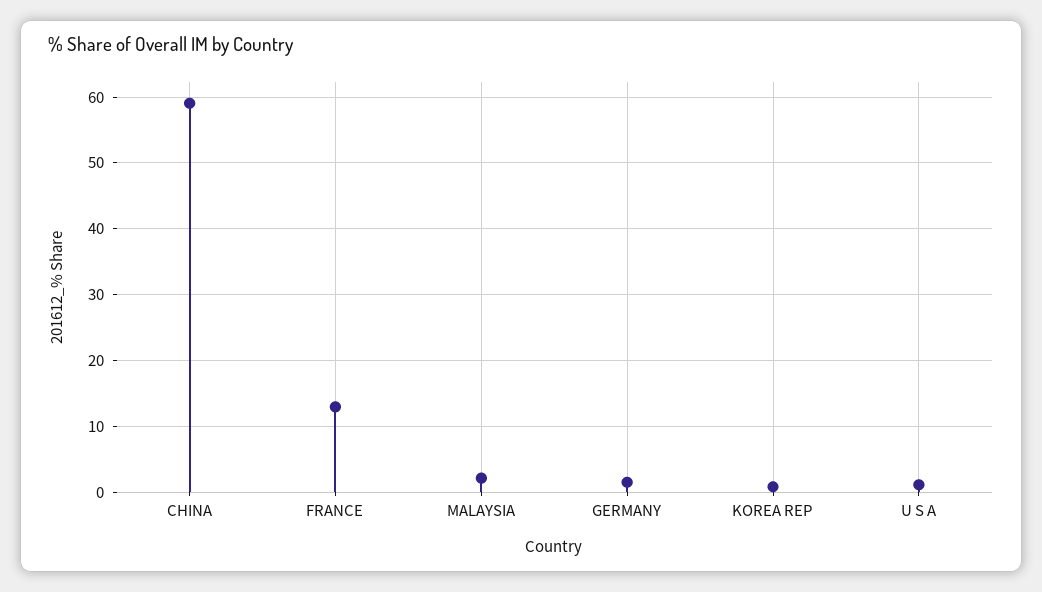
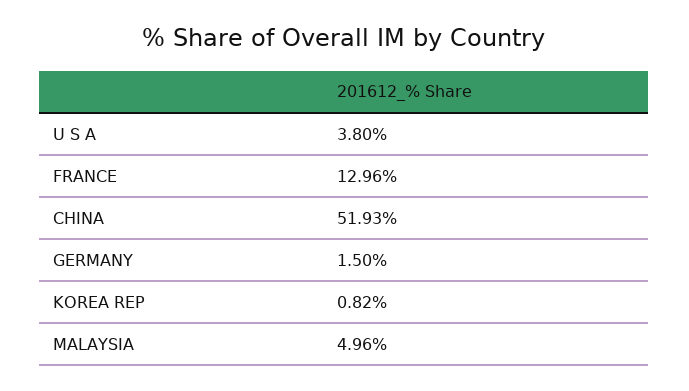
  {
-   "CHINA": 59,
+   "CHINA": 51.93,
    "FRANCE": 12.96,
-   "MALAYSIA": 2,
+   "MALAYSIA": 4.96,
    "GERMANY": 1.5,
    "KOREA REP": 0.82,
-   "U S A": 1
+   "U S A": 3.8
  }

